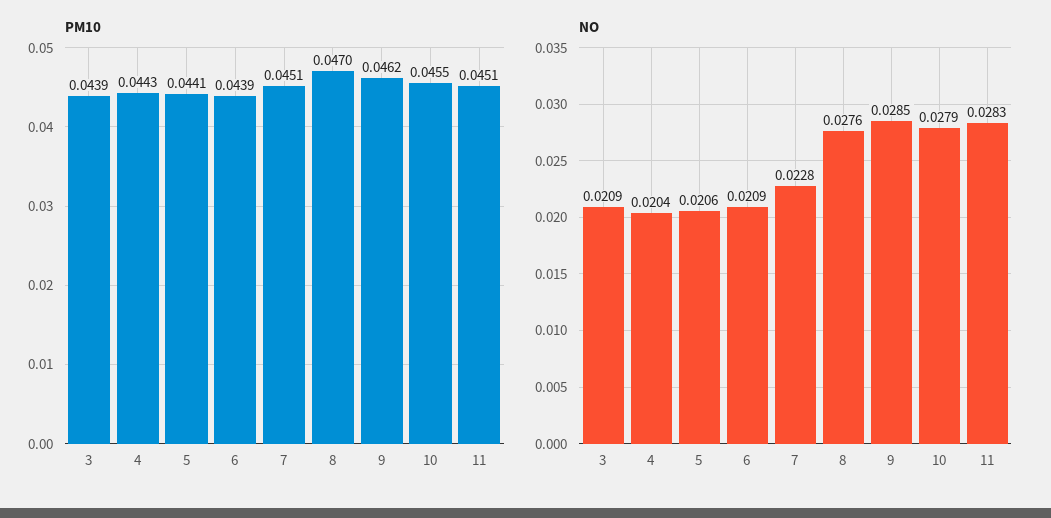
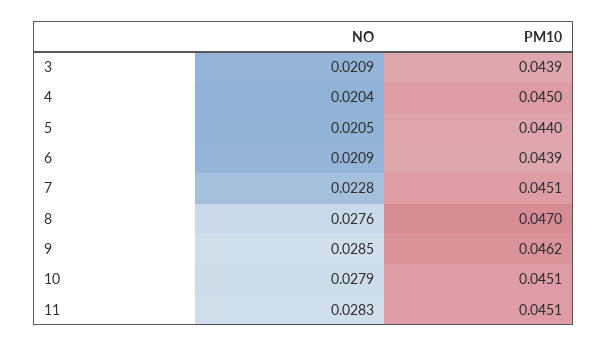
  {
    "PM10": {
      "3": 0.0439,
-     "4": 0.0443,
+     "4": 0.045,
-     "5": 0.0441,
+     "5": 0.044,
      "6": 0.0439,
      "7": 0.0451,
      "8": 0.047,
      "9": 0.0462,
-     "10": 0.0455,
+     "10": 0.0451,
      "11": 0.0451
    },
    "NO": {
      "3": 0.0209,
      "4": 0.0204,
-     "5": 0.0206,
+     "5": 0.0205,
      "6": 0.0209,
      "7": 0.0228,
      "8": 0.0276,
      "9": 0.0285,
      "10": 0.0279,
      "11": 0.0283
    }
  }

